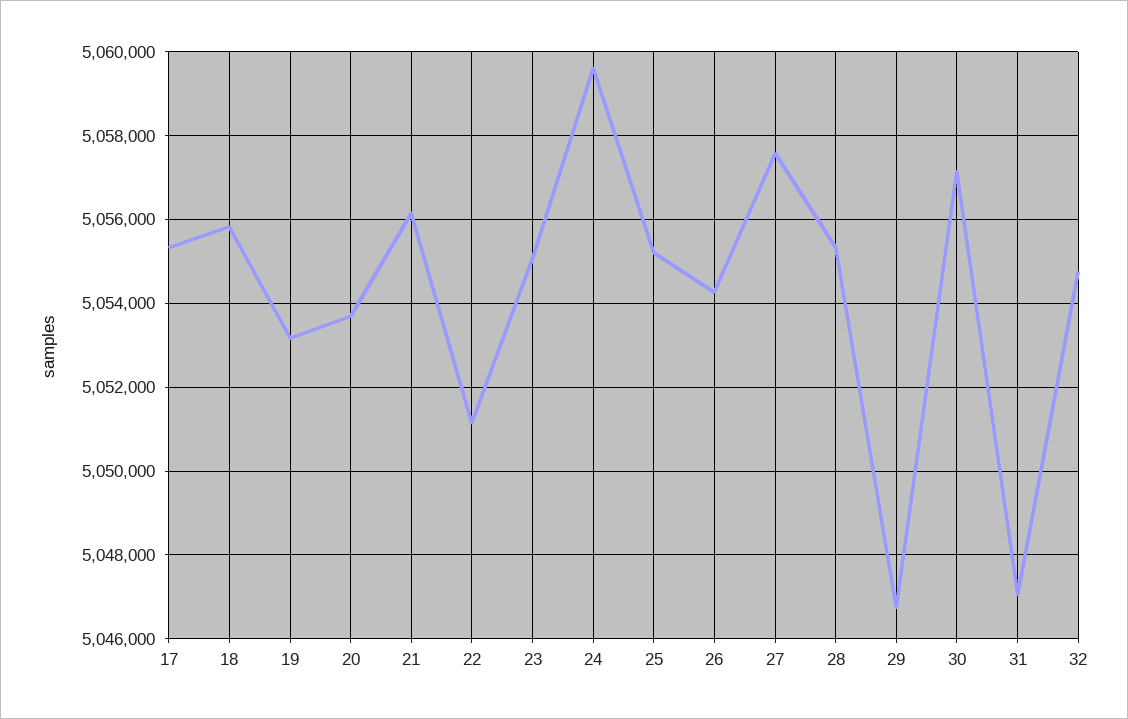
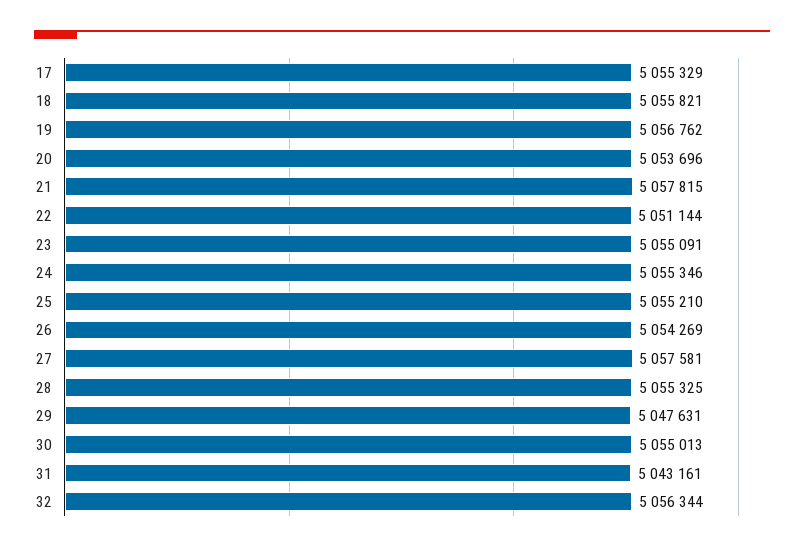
  {
    "17": 5055329,
    "18": 5055821,
-   "19": 5053200,
+   "19": 5056762,
    "20": 5053696,
-   "21": 5056200,
+   "21": 5057815,
    "22": 5051144,
    "23": 5055091,
-   "24": 5059600,
+   "24": 5055346,
    "25": 5055210,
    "26": 5054269,
    "27": 5057581,
    "28": 5055325,
-   "29": 5046800,
+   "29": 5047631,
-   "30": 5057200,
+   "30": 5055013,
-   "31": 5047000,
+   "31": 5043161,
-   "32": 5054800
+   "32": 5056344
  }

